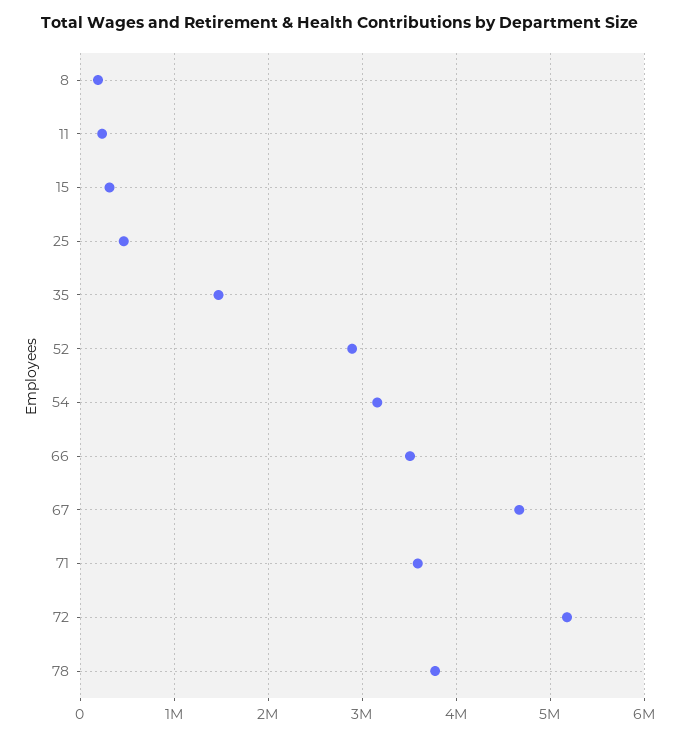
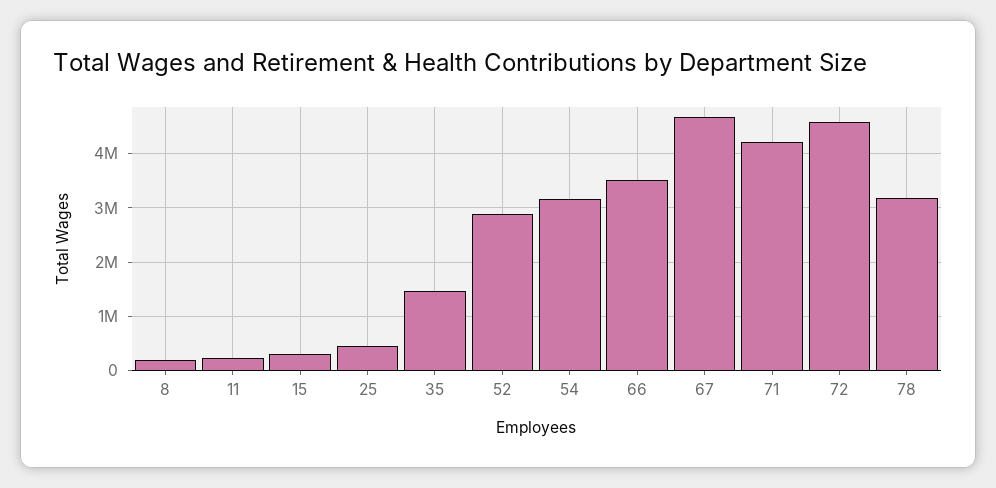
  {
    "8": 200000,
    "11": 200000,
    "15": 300000,
    "25": 500000,
    "35": 1500000,
    "52": 2900000,
    "54": 3200000,
    "66": 3500000,
    "67": 4700000,
-   "71": 3600000,
+   "71": 4200000,
-   "72": 5200000,
+   "72": 4600000,
-   "78": 3800000
+   "78": 3200000
  }

